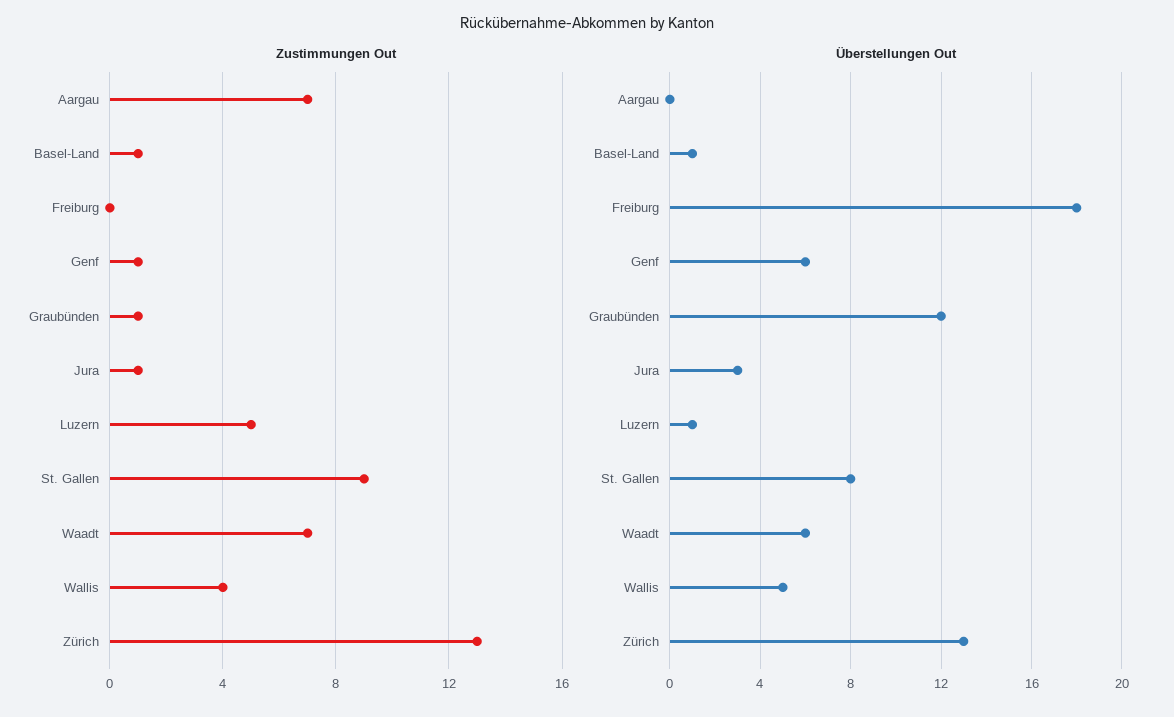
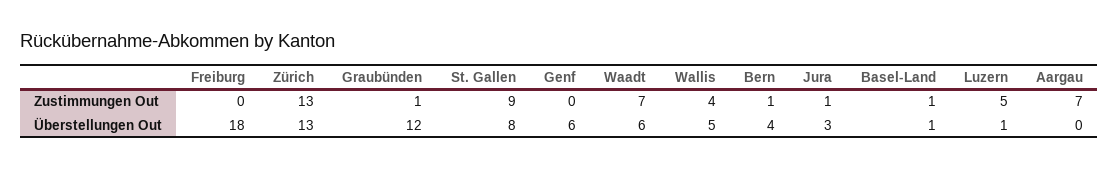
  {
    "Zustimmungen Out": {
      "Aargau": 7,
      "Basel-Land": 1,
      "Freiburg": 0,
-     "Genf": 1,
+     "Genf": 0,
      "Graubünden": 1,
      "Jura": 1,
      "Luzern": 5,
      "St. Gallen": 9,
      "Waadt": 7,
      "Wallis": 4,
-     "Zürich": 13
+     "Zürich": 13,
+     "Bern": 1
    },
    "Überstellungen Out": {
      "Aargau": 0,
      "Basel-Land": 1,
      "Freiburg": 18,
      "Genf": 6,
      "Graubünden": 12,
      "Jura": 3,
      "Luzern": 1,
      "St. Gallen": 8,
      "Waadt": 6,
      "Wallis": 5,
-     "Zürich": 13
+     "Zürich": 13,
+     "Bern": 4
    }
  }

